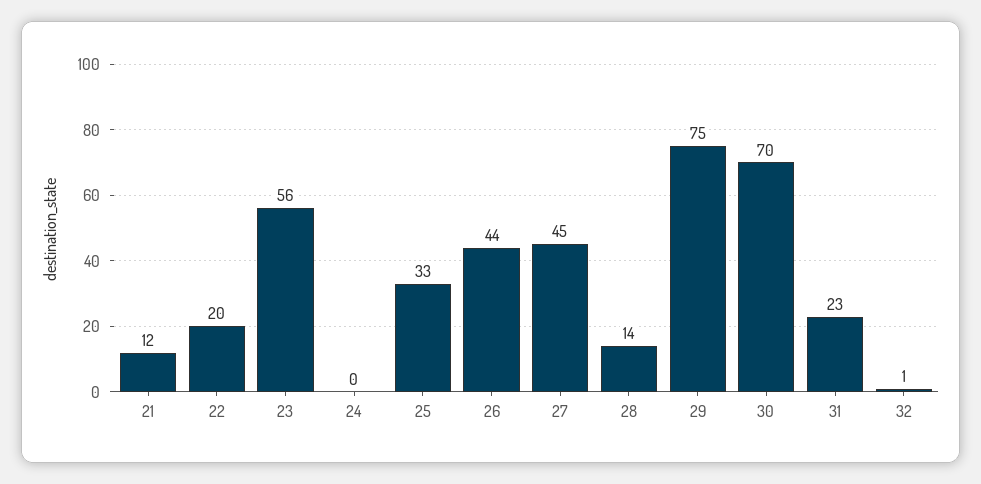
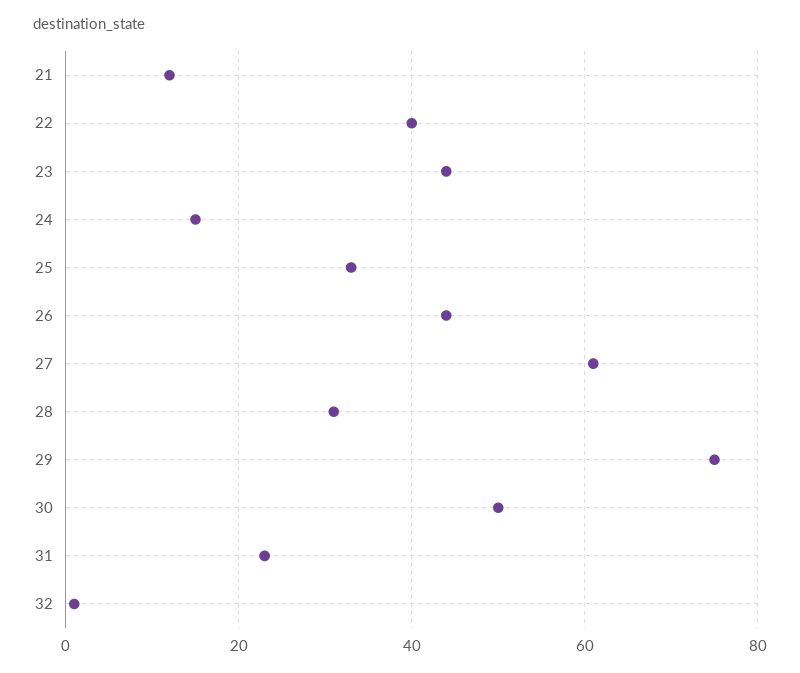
  {
    "21": 12,
-   "22": 20,
+   "22": 40,
-   "23": 56,
+   "23": 45,
-   "24": 0,
+   "24": 15,
    "25": 33,
    "26": 44,
-   "27": 45,
+   "27": 60,
-   "28": 14,
+   "28": 30,
    "29": 75,
-   "30": 70,
+   "30": 50,
    "31": 23,
    "32": 1
  }

